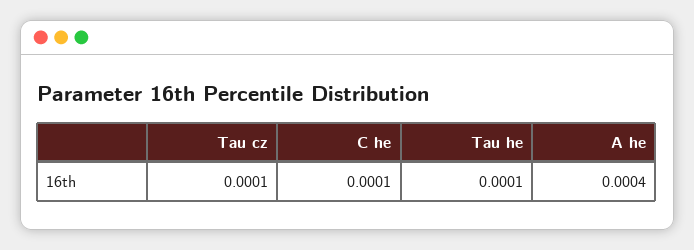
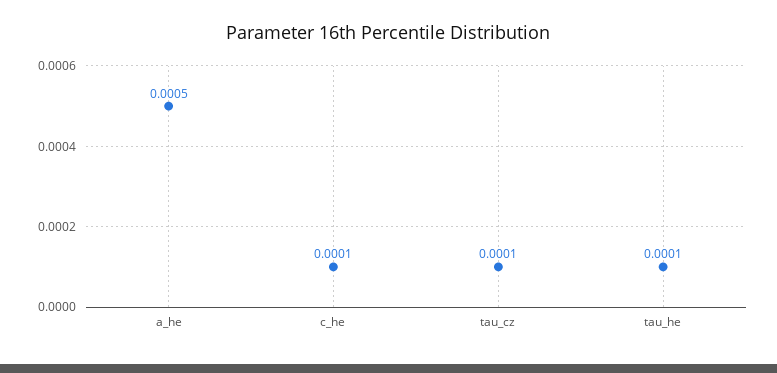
  {
    "Tau cz": 0.0001,
    "C he": 0.0001,
    "Tau he": 0.0001,
-   "A he": 0.0004
+   "A he": 0.0005
  }

